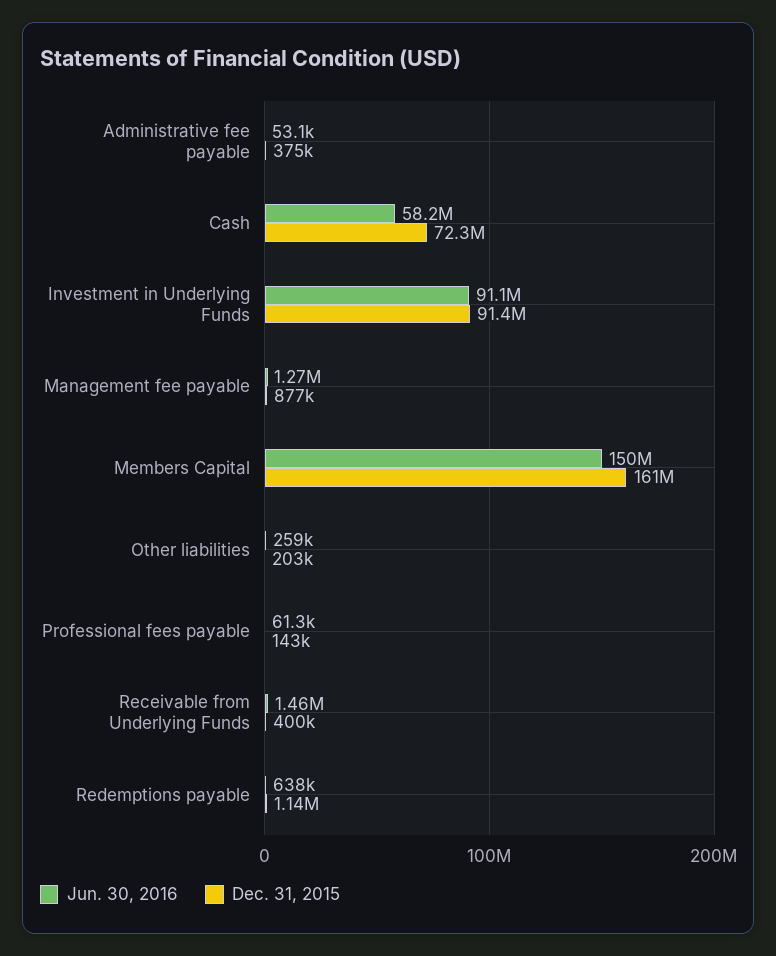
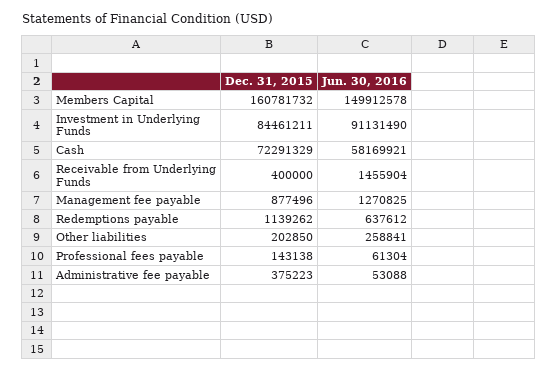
  {
    "Jun. 30, 2016": {
      "Administrative fee payable": 53088,
      "Cash": 58169921,
      "Investment in Underlying Funds": 91131490,
      "Management fee payable": 1270825,
      "Members Capital": 149912578,
      "Other liabilities": 258841,
      "Professional fees payable": 61304,
      "Receivable from Underlying Funds": 1455904,
      "Redemptions payable": 637612
    },
    "Dec. 31, 2015": {
      "Administrative fee payable": 375223,
      "Cash": 72291329,
-     "Investment in Underlying Funds": 91400000,
+     "Investment in Underlying Funds": 84461211,
      "Management fee payable": 877496,
      "Members Capital": 160781732,
      "Other liabilities": 202850,
      "Professional fees payable": 143138,
      "Receivable from Underlying Funds": 400000,
      "Redemptions payable": 1139262
    }
  }

